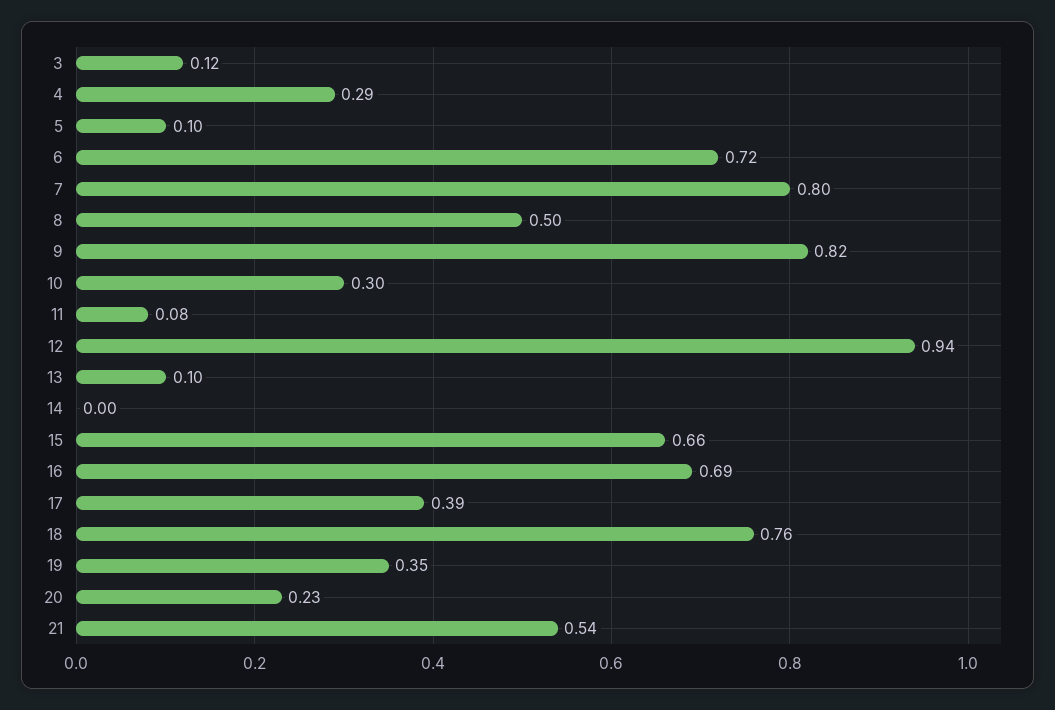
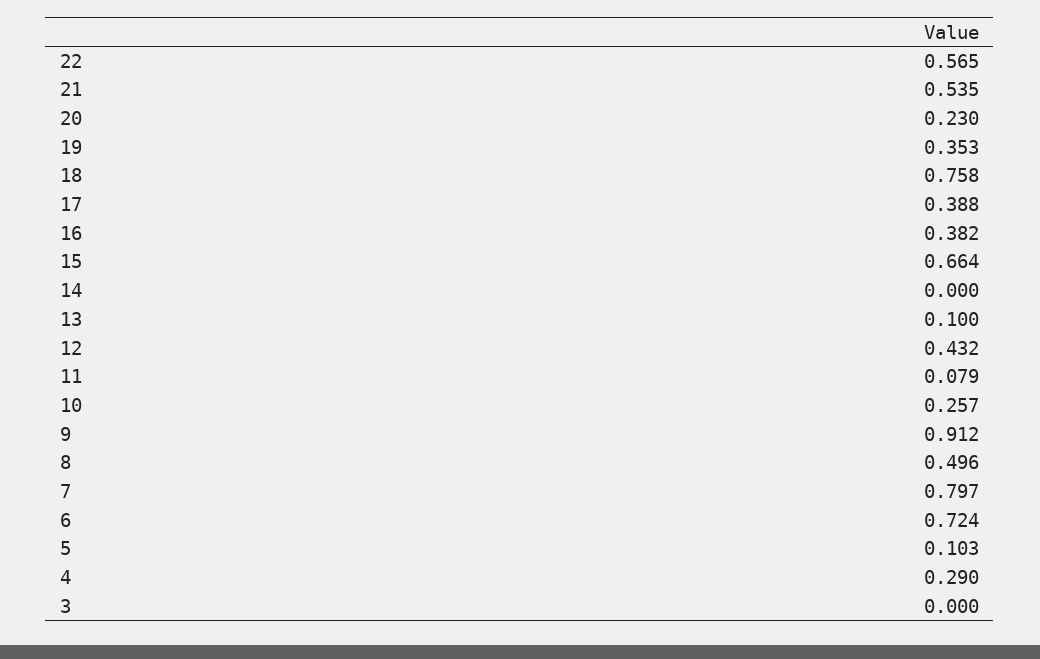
  {
-   "3": 0.12,
+   "3": 0,
    "4": 0.29,
    "5": 0.103,
    "6": 0.724,
    "7": 0.797,
    "8": 0.496,
-   "9": 0.82,
+   "9": 0.912,
-   "10": 0.3,
+   "10": 0.257,
    "11": 0.079,
-   "12": 0.94,
+   "12": 0.432,
    "13": 0.1,
    "14": 0,
    "15": 0.664,
-   "16": 0.69,
+   "16": 0.382,
    "17": 0.388,
    "18": 0.758,
    "19": 0.353,
    "20": 0.23,
-   "21": 0.535
+   "21": 0.535,
+   "22": 0.565
  }

